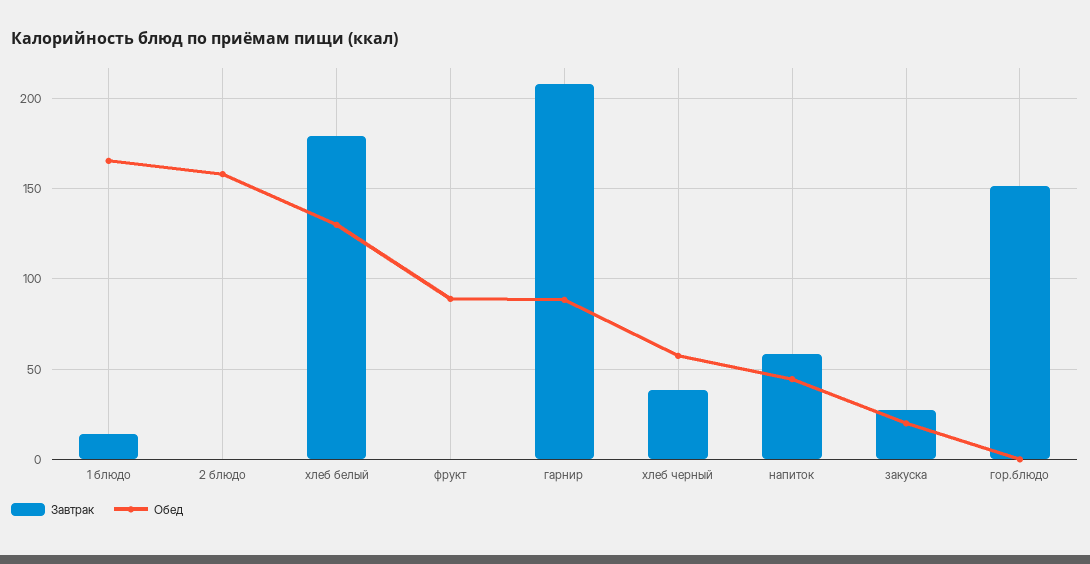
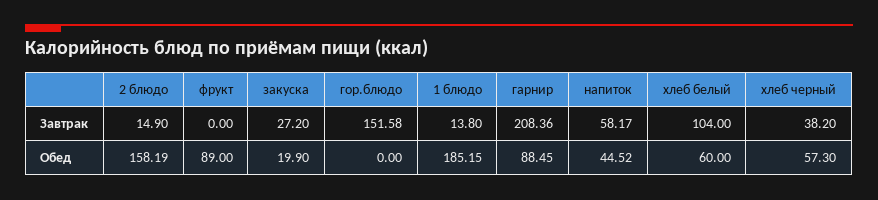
  {
    "Завтрак": {
      "1 блюдо": 13.8,
-     "2 блюдо": 0,
+     "2 блюдо": 14.9,
-     "хлеб белый": 180,
+     "хлеб белый": 104,
      "фрукт": 0,
      "гарнир": 208.36,
      "хлеб черный": 38.2,
      "напиток": 58.17,
      "закуска": 27.2,
      "гор.блюдо": 151.58
    },
    "Обед": {
-     "1 блюдо": 165,
+     "1 блюдо": 185.15,
      "2 блюдо": 158.19,
-     "хлеб белый": 130,
+     "хлеб белый": 60,
      "фрукт": 89,
      "гарнир": 88.45,
      "хлеб черный": 57.3,
      "напиток": 44.52,
      "закуска": 19.9,
      "гор.блюдо": 0
    }
  }

